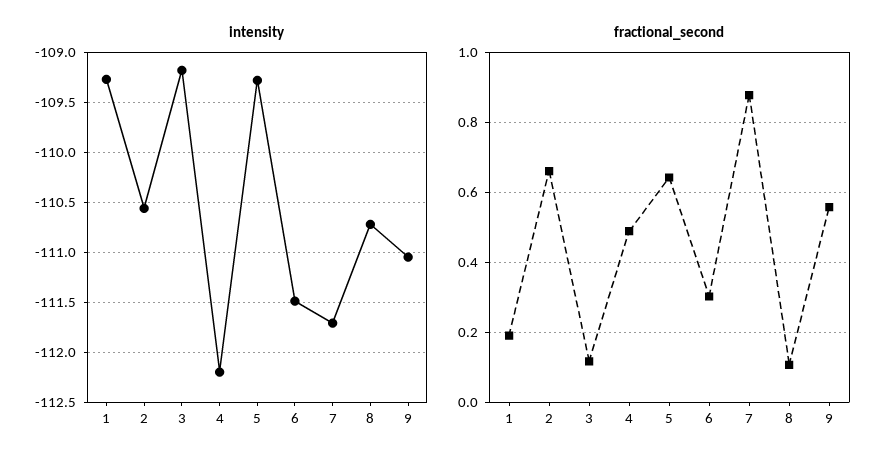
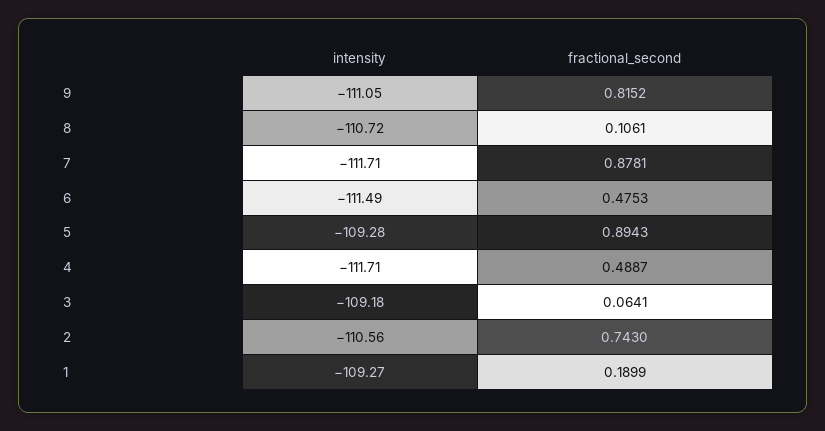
  {
    "intensity": {
      "1": -109.27,
      "2": -110.56,
      "3": -109.18,
-     "4": -112.2,
+     "4": -111.71,
      "5": -109.28,
      "6": -111.49,
      "7": -111.71,
      "8": -110.72,
      "9": -111.05
    },
    "fractional_second": {
      "1": 0.1899,
-     "2": 0.66,
+     "2": 0.743,
-     "3": 0.12,
+     "3": 0.0641,
      "4": 0.4887,
-     "5": 0.64,
+     "5": 0.8943,
-     "6": 0.3,
+     "6": 0.4753,
      "7": 0.8781,
      "8": 0.1061,
-     "9": 0.56
+     "9": 0.8152
    }
  }

